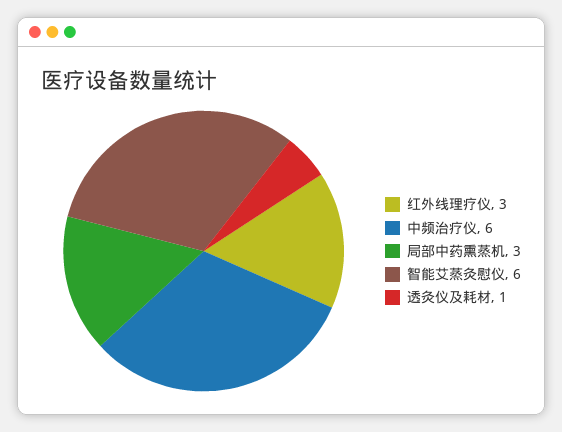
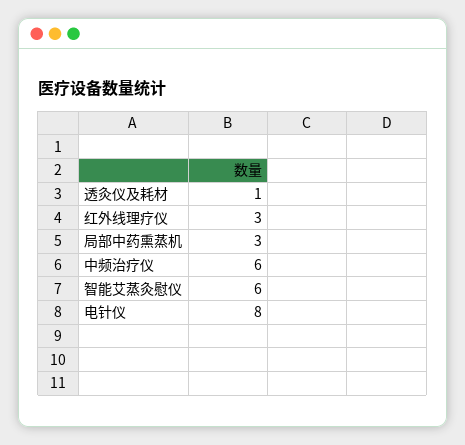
  {
    "红外线理疗仪": 3,
    "中频治疗仪": 6,
    "局部中药熏蒸机": 3,
    "智能艾蒸灸慰仪": 6,
-   "透灸仪及耗材": 1
+   "透灸仪及耗材": 1,
+   "电针仪": 8
  }

